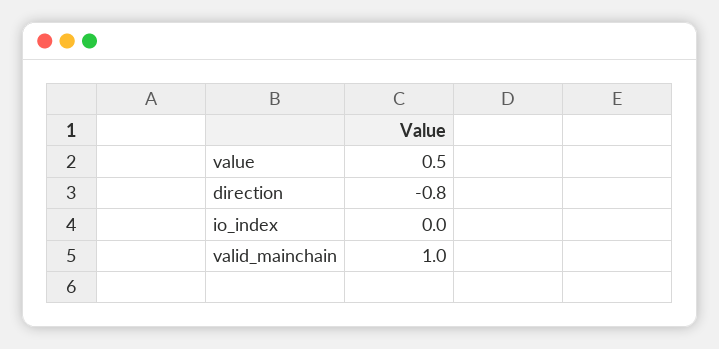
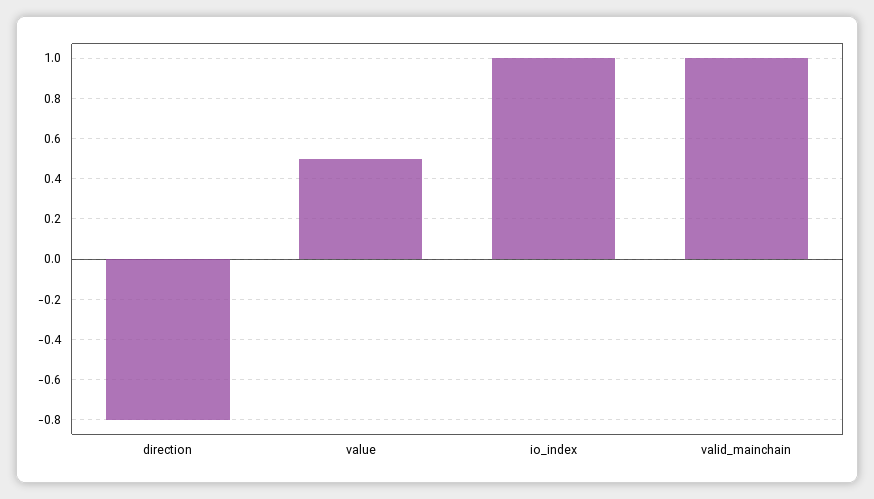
  {
    "value": 0.5,
    "direction": -0.8,
-   "io_index": 0,
+   "io_index": 1,
    "valid_mainchain": 1
  }

